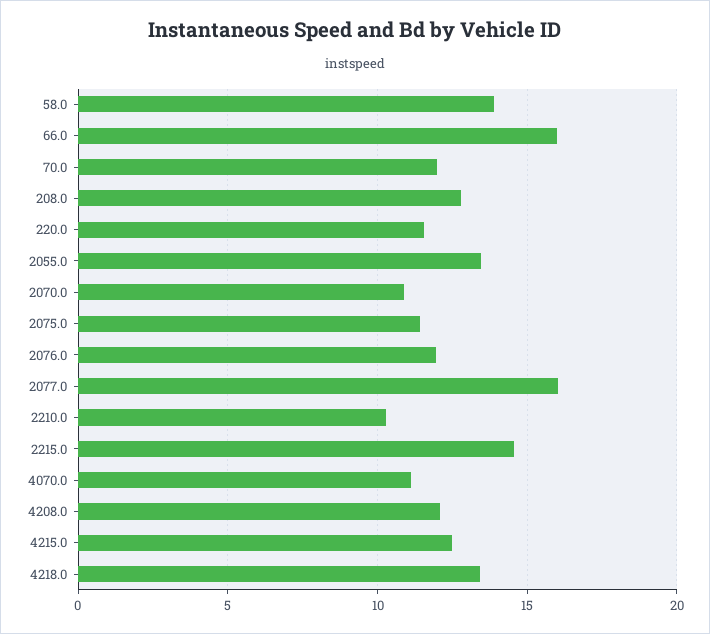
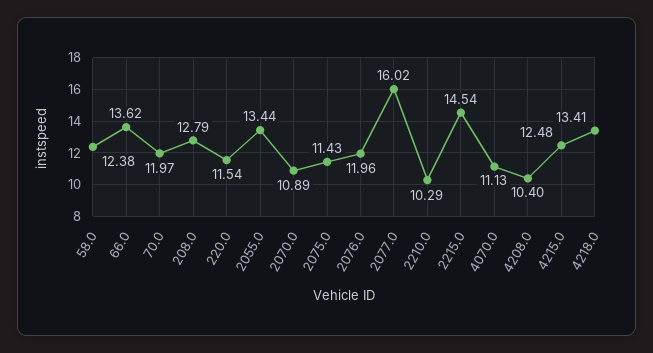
  {
-   "58.0": 14,
+   "58.0": 12.38,
-   "66.0": 16,
+   "66.0": 13.62,
    "70.0": 11.97,
    "208.0": 12.79,
    "220.0": 11.54,
    "2055.0": 13.44,
    "2070.0": 10.89,
    "2075.0": 11.43,
    "2076.0": 11.96,
    "2077.0": 16.02,
    "2210.0": 10.29,
    "2215.0": 14.54,
    "4070.0": 11.13,
-   "4208.0": 12,
+   "4208.0": 10.4,
    "4215.0": 12.48,
    "4218.0": 13.41
  }

